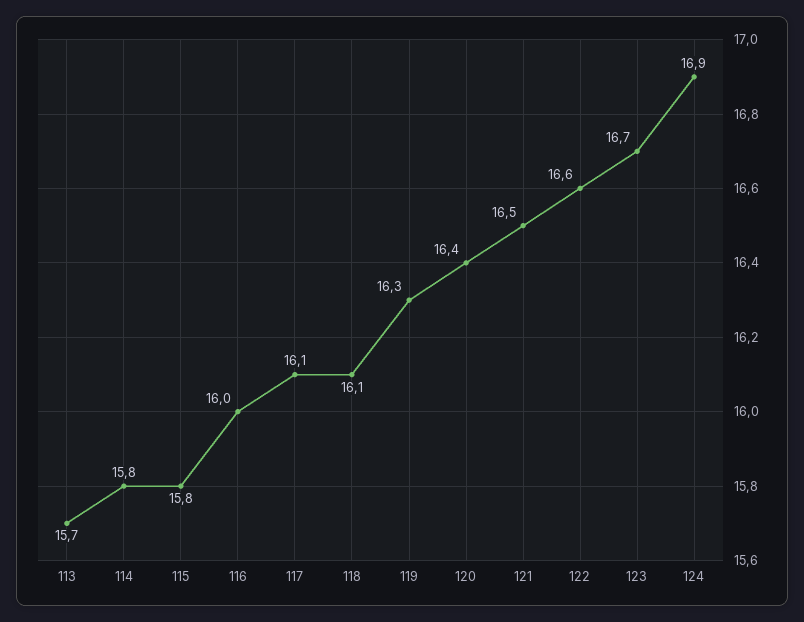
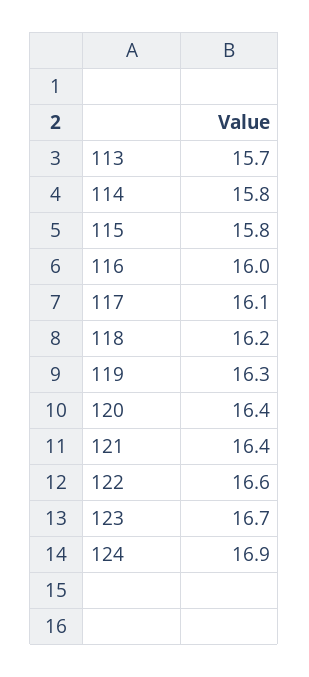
  {
    "113": 15.7,
    "114": 15.8,
    "115": 15.8,
    "116": 16,
    "117": 16.1,
-   "118": 16.1,
+   "118": 16.2,
    "119": 16.3,
    "120": 16.4,
-   "121": 16.5,
+   "121": 16.4,
    "122": 16.6,
    "123": 16.7,
    "124": 16.9
  }

